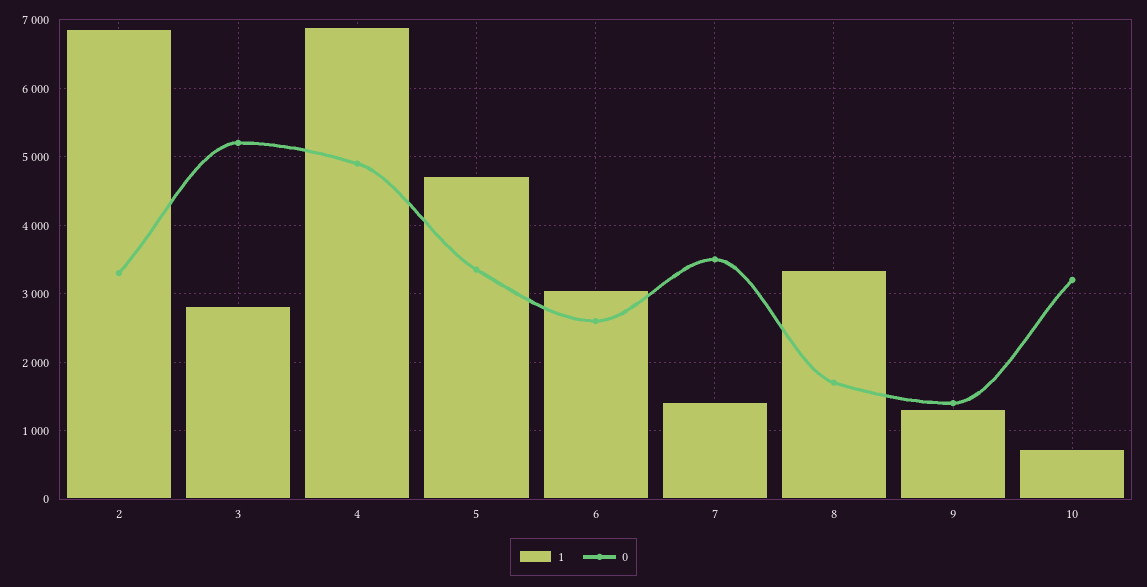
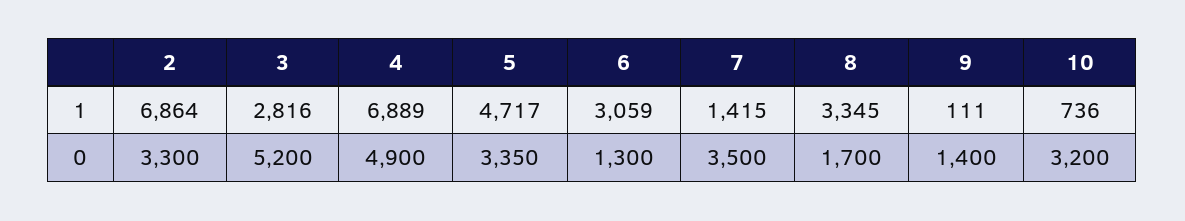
  {
    "1": {
      "2": 6864,
      "3": 2816,
      "4": 6889,
      "5": 4717,
      "6": 3059,
      "7": 1415,
      "8": 3345,
-     "9": 1300,
+     "9": 111,
      "10": 736
    },
    "0": {
      "2": 3300,
      "3": 5200,
      "4": 4900,
      "5": 3350,
-     "6": 2600,
+     "6": 1300,
      "7": 3500,
      "8": 1700,
      "9": 1400,
      "10": 3200
    }
  }

